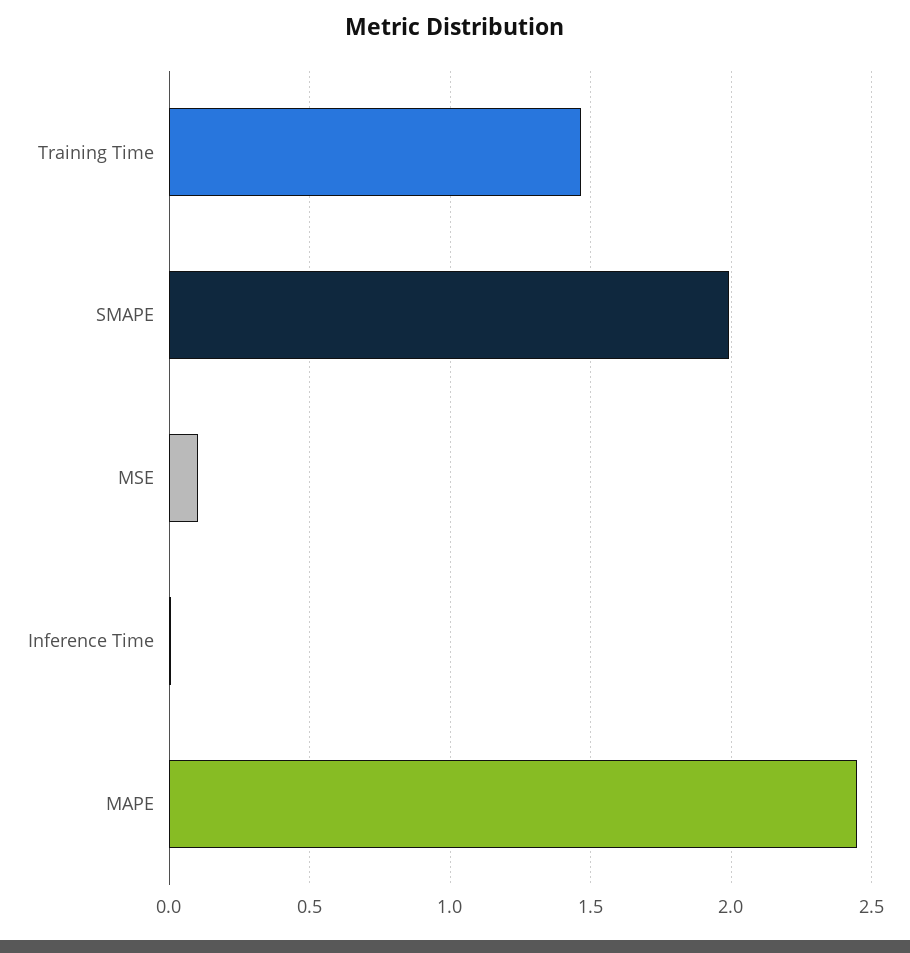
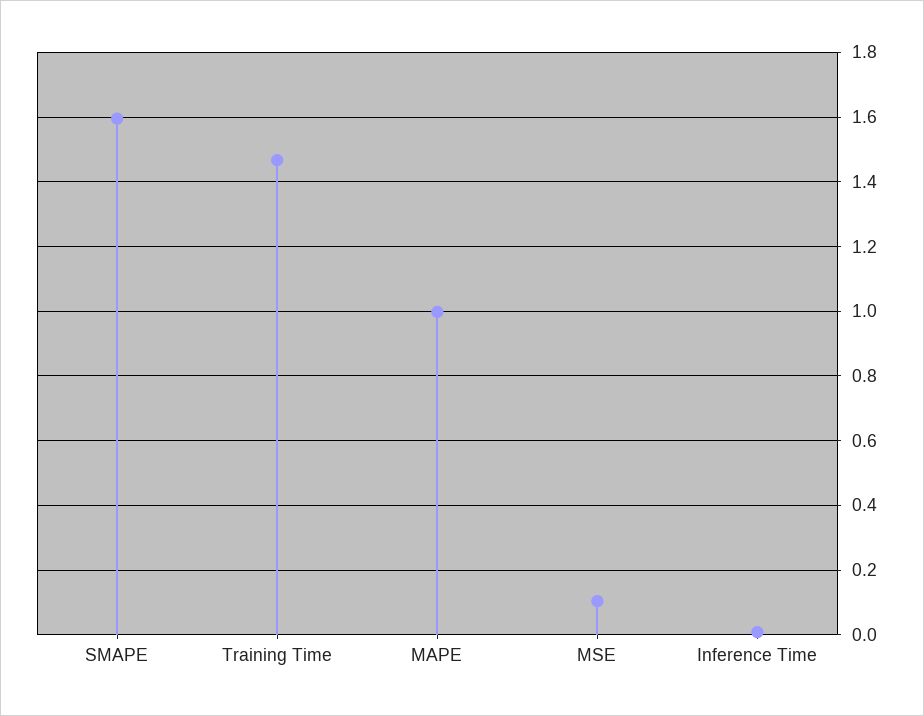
  {
    "Training Time": 1.46,
-   "SMAPE": 2,
+   "SMAPE": 1.6,
    "MSE": 0.1,
    "Inference Time": 0,
-   "MAPE": 2.45
+   "MAPE": 1
  }

